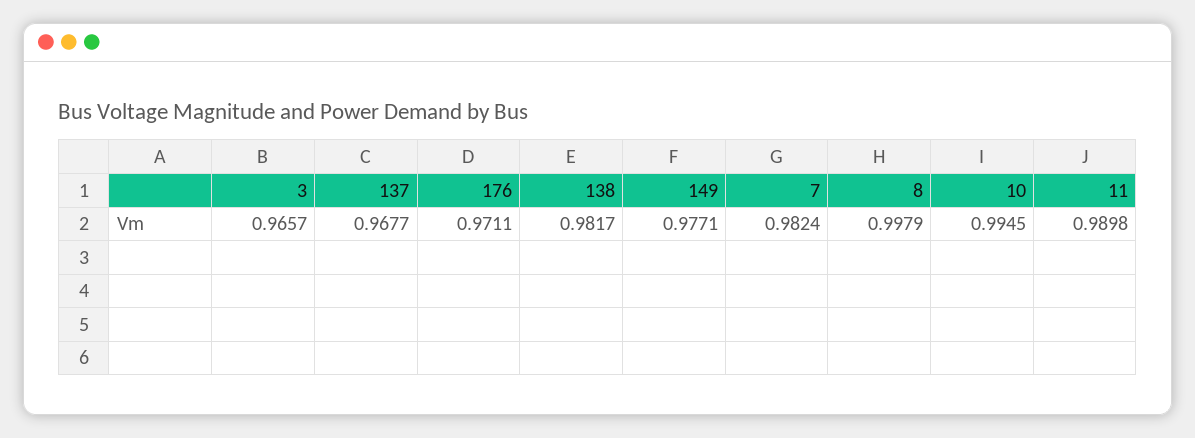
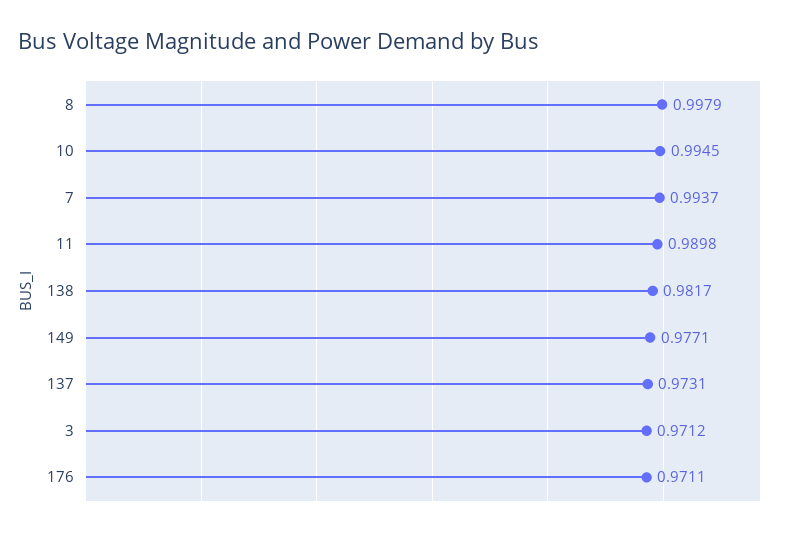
  {
-   "3": 0.9657,
+   "3": 0.9712,
-   "137": 0.9677,
+   "137": 0.9731,
    "176": 0.9711,
    "138": 0.9817,
    "149": 0.9771,
-   "7": 0.9824,
+   "7": 0.9937,
    "8": 0.9979,
    "10": 0.9945,
    "11": 0.9898
  }

